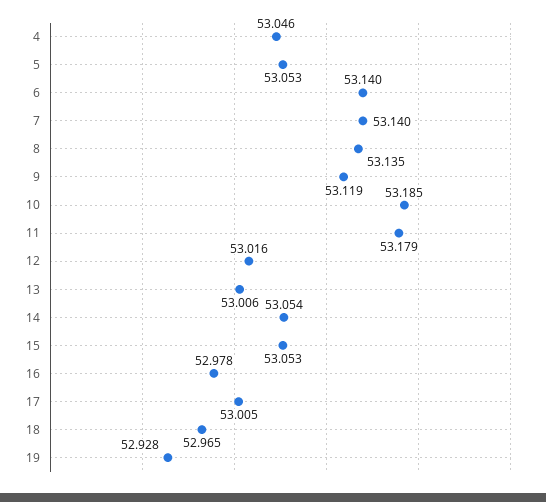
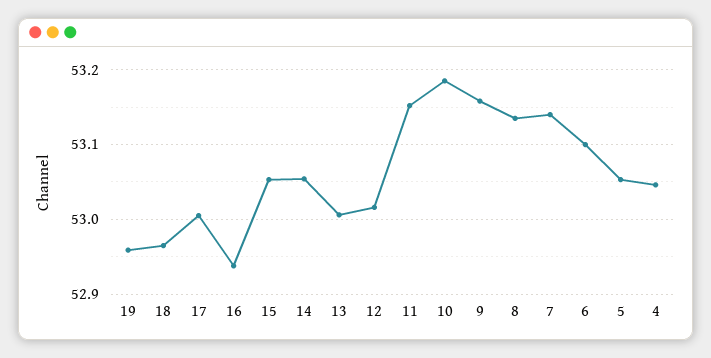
  {
    "4": 53.046,
    "5": 53.053,
-   "6": 53.14,
+   "6": 53.1,
    "7": 53.14,
    "8": 53.135,
-   "9": 53.119,
+   "9": 53.16,
    "10": 53.185,
-   "11": 53.179,
+   "11": 53.15,
    "12": 53.016,
    "13": 53.006,
    "14": 53.054,
    "15": 53.053,
-   "16": 52.978,
+   "16": 52.94,
    "17": 53.005,
    "18": 52.965,
-   "19": 52.928
+   "19": 52.96
  }

